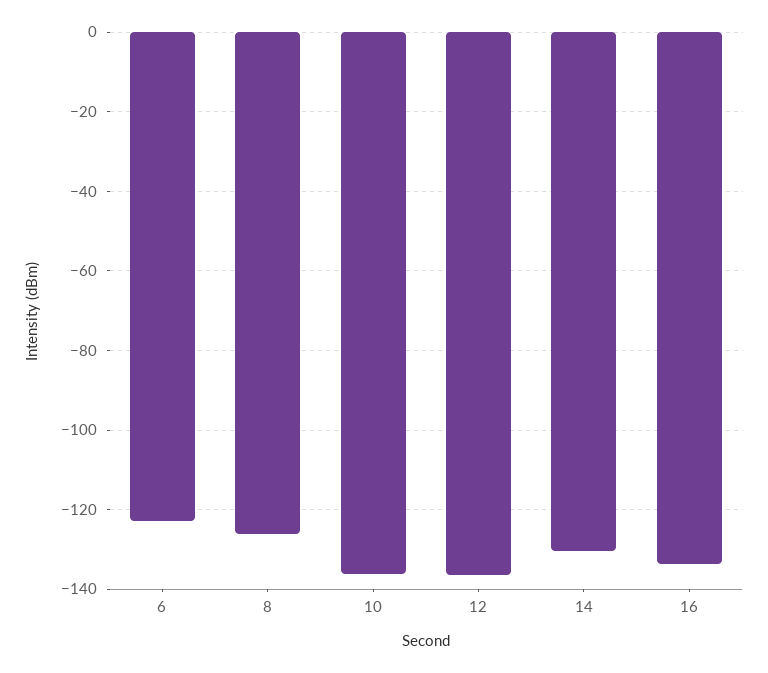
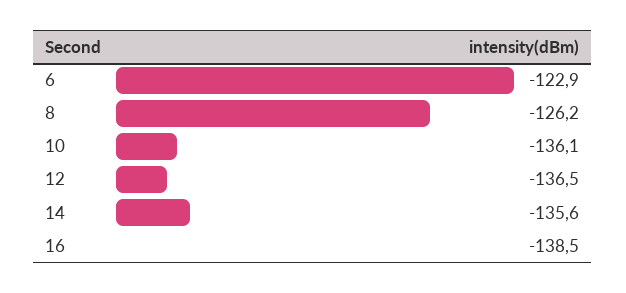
  {
    "6": -122.9,
    "8": -126.2,
    "10": -136.1,
    "12": -136.5,
-   "14": -130,
+   "14": -135.6,
-   "16": -134
+   "16": -138.5
  }

